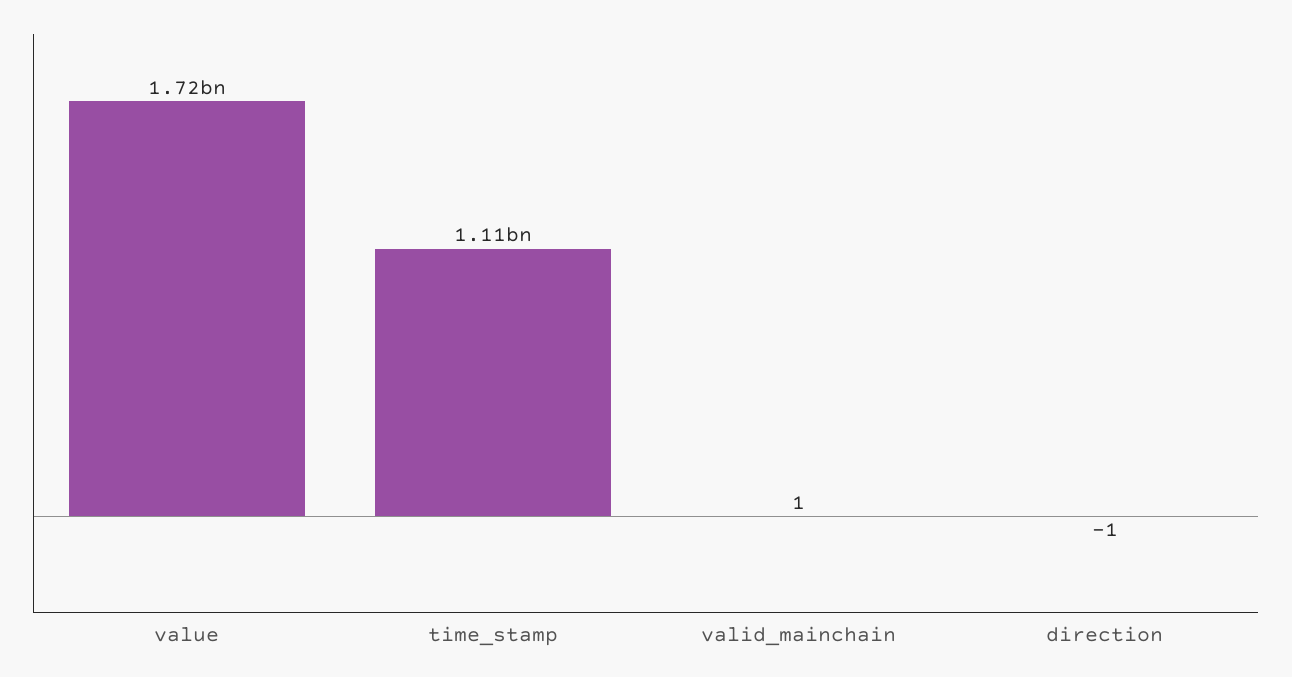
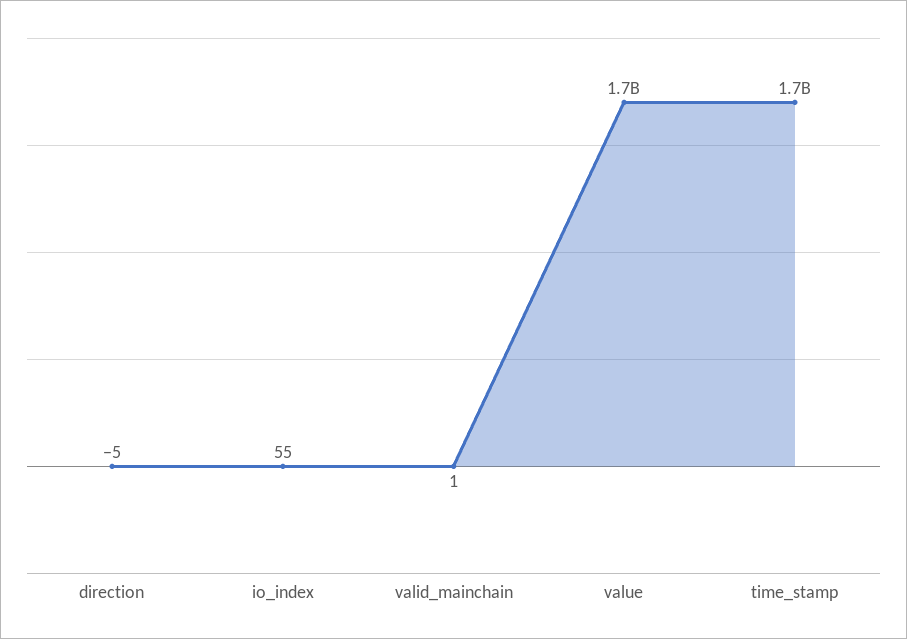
  {
    "value": 1720000000,
-   "time_stamp": 1110000000,
+   "time_stamp": 1700000000,
    "valid_mainchain": 1,
-   "direction": -1
+   "direction": -5,
+   "io_index": 55
  }

